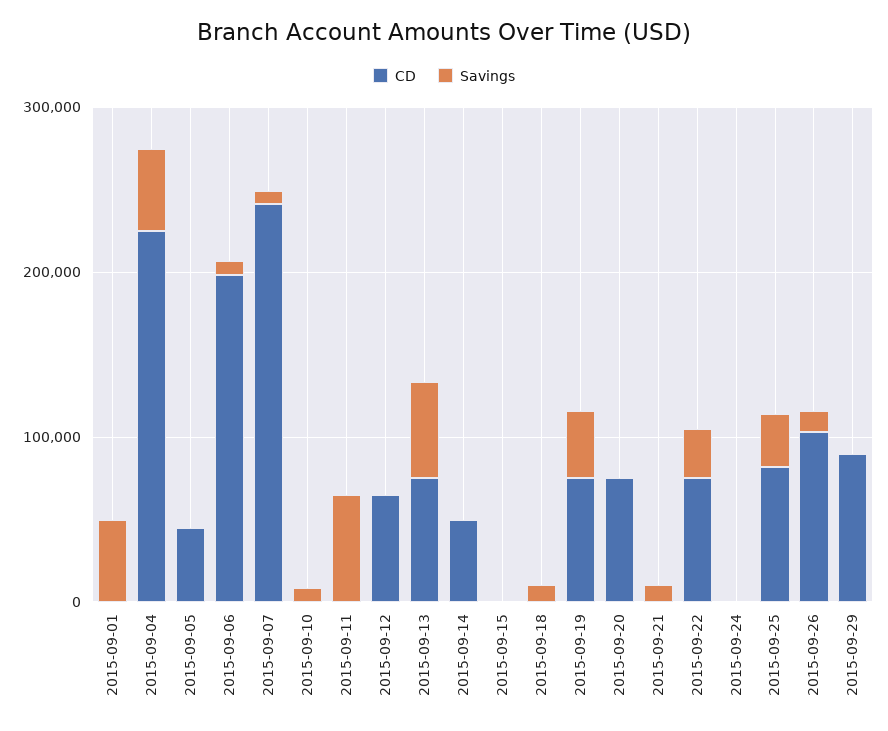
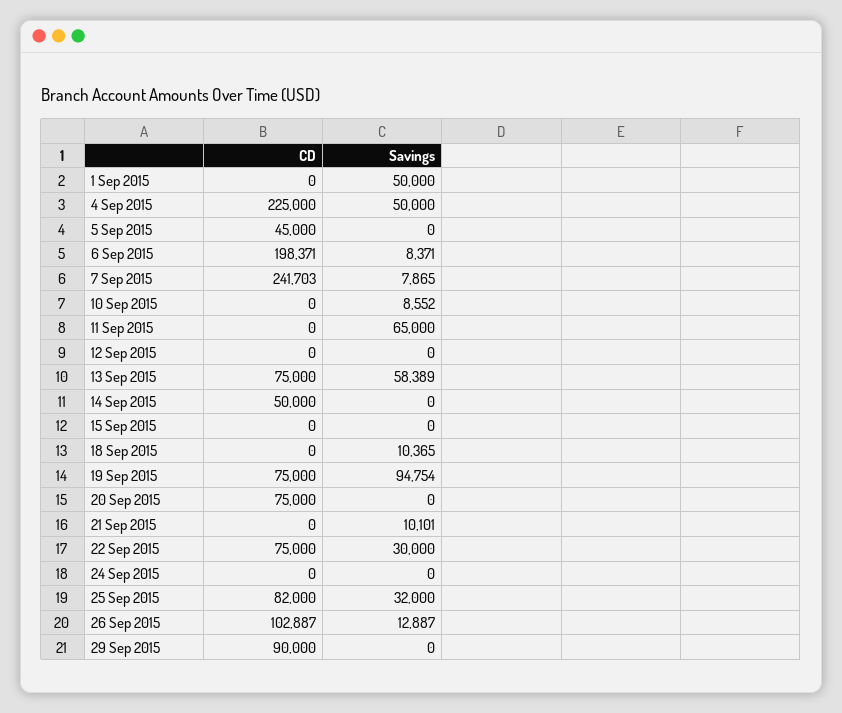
  {
    "CD": {
      "2015-09-01": 0,
      "2015-09-04": 225000,
      "2015-09-05": 45000,
      "2015-09-06": 198371,
      "2015-09-07": 241703,
      "2015-09-10": 0,
      "2015-09-11": 0,
-     "2015-09-12": 60000,
+     "2015-09-12": 0,
      "2015-09-13": 75000,
      "2015-09-14": 50000,
      "2015-09-15": 0,
      "2015-09-18": 0,
      "2015-09-19": 75000,
      "2015-09-20": 75000,
      "2015-09-21": 0,
      "2015-09-22": 75000,
      "2015-09-24": 0,
      "2015-09-25": 82000,
      "2015-09-26": 102887,
      "2015-09-29": 90000
    },
    "Savings": {
      "2015-09-01": 50000,
      "2015-09-04": 50000,
      "2015-09-05": 0,
      "2015-09-06": 8371,
      "2015-09-07": 7865,
      "2015-09-10": 8552,
      "2015-09-11": 65000,
      "2015-09-12": 0,
      "2015-09-13": 58389,
      "2015-09-14": 0,
      "2015-09-15": 0,
      "2015-09-18": 10365,
-     "2015-09-19": 40000,
+     "2015-09-19": 94754,
      "2015-09-20": 0,
      "2015-09-21": 10101,
      "2015-09-22": 30000,
      "2015-09-24": 0,
      "2015-09-25": 32000,
      "2015-09-26": 12887,
      "2015-09-29": 0
    }
  }

